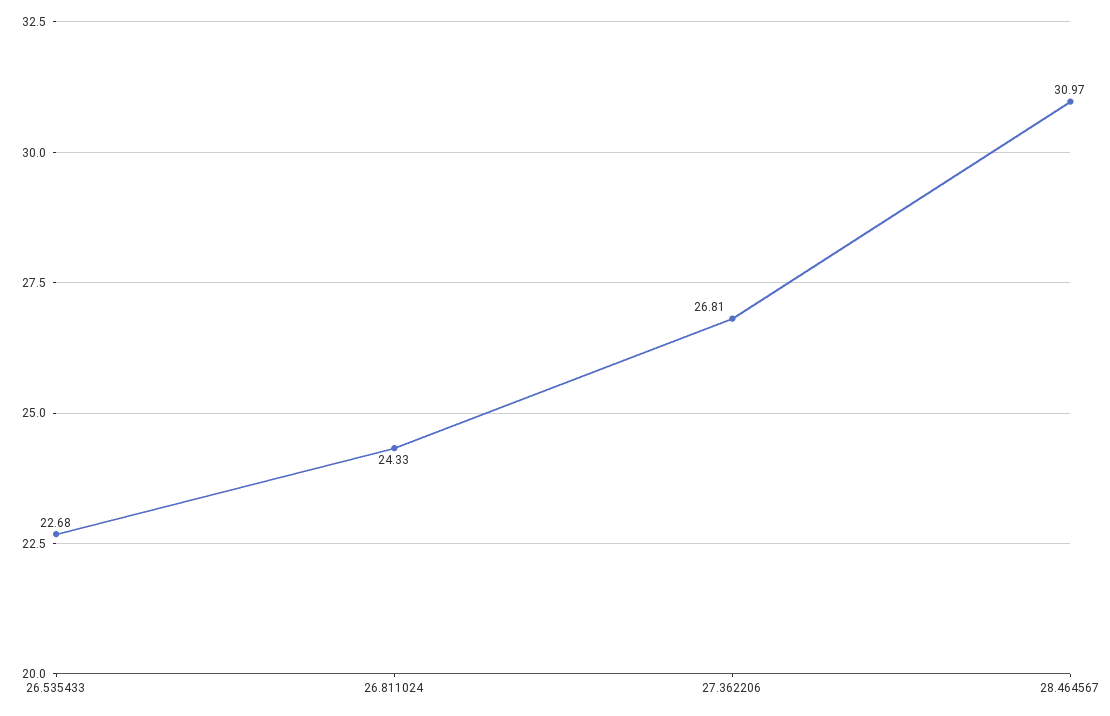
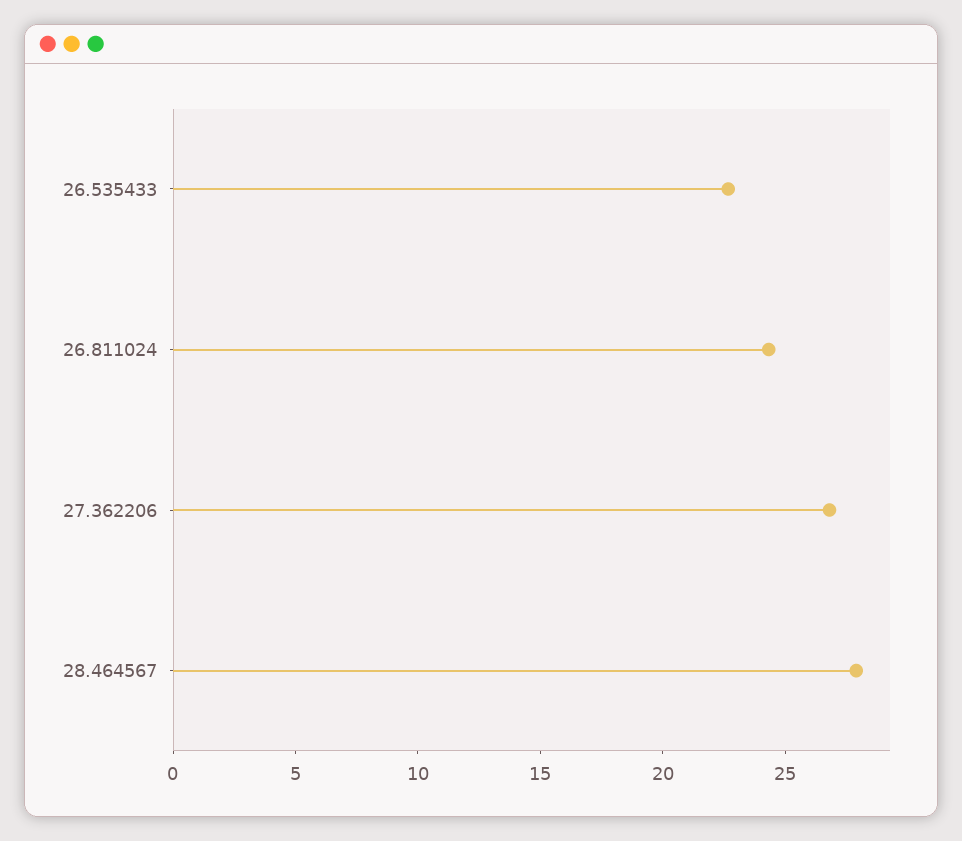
  {
    "26.535433": 22.68,
    "26.811024": 24.33,
    "27.362206": 26.81,
-   "28.464567": 30.97
+   "28.464567": 28
  }

